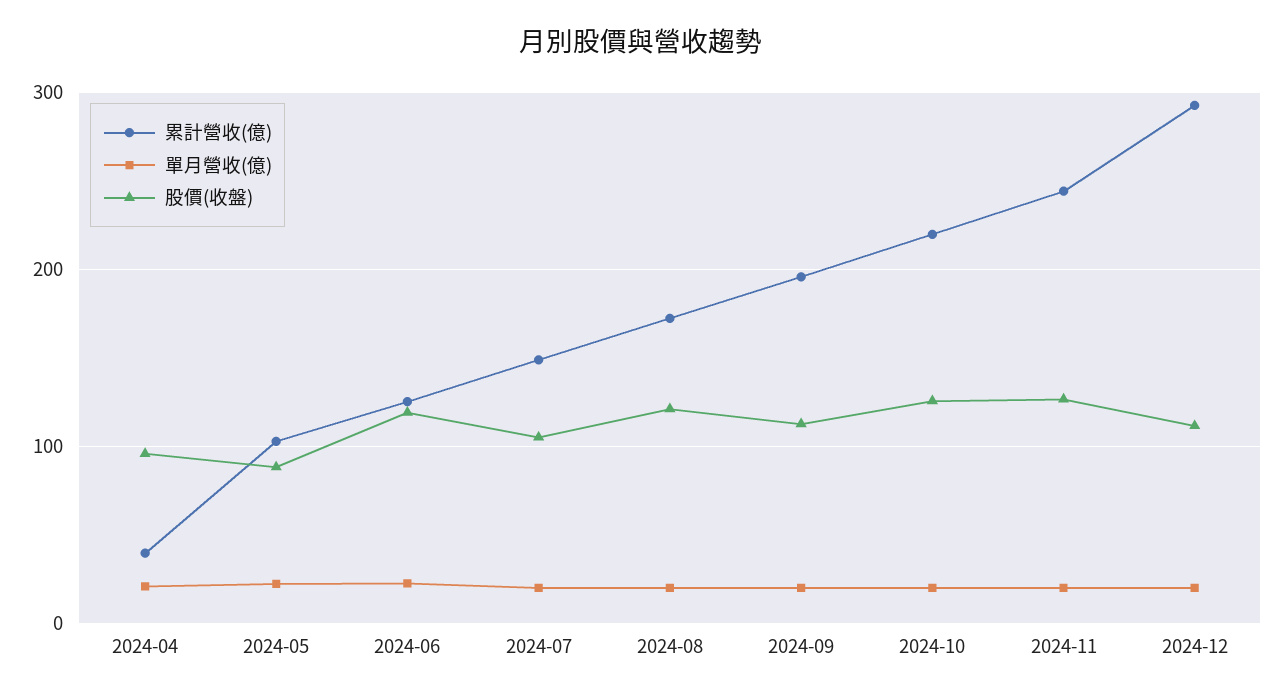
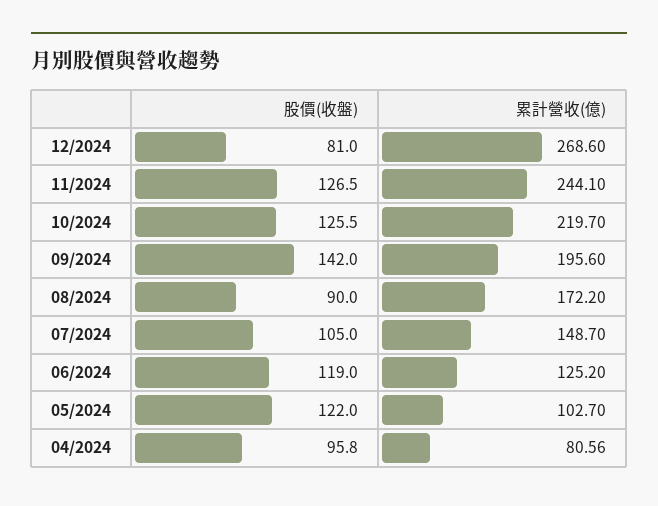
  {
    "累計營收(億)": {
-     "2024-04": 40,
+     "2024-04": 80.56,
      "2024-05": 102.7,
      "2024-06": 125.2,
      "2024-07": 148.7,
      "2024-08": 172.2,
      "2024-09": 195.6,
      "2024-10": 219.7,
      "2024-11": 244.1,
-     "2024-12": 290
+     "2024-12": 268.6
    },
-   "單月營收(億)": {
-     "2024-04": 20,
-     "2024-05": 20,
-     "2024-06": 20,
-     "2024-07": 20,
-     "2024-08": 20,
-     "2024-09": 20,
-     "2024-10": 20,
-     "2024-11": 20,
-     "2024-12": 20
-   },
    "股價(收盤)": {
      "2024-04": 95.8,
-     "2024-05": 90,
+     "2024-05": 122,
      "2024-06": 119,
      "2024-07": 105,
-     "2024-08": 120,
+     "2024-08": 90,
-     "2024-09": 110,
+     "2024-09": 142,
      "2024-10": 125.5,
      "2024-11": 126.5,
-     "2024-12": 110
+     "2024-12": 81
    }
  }

